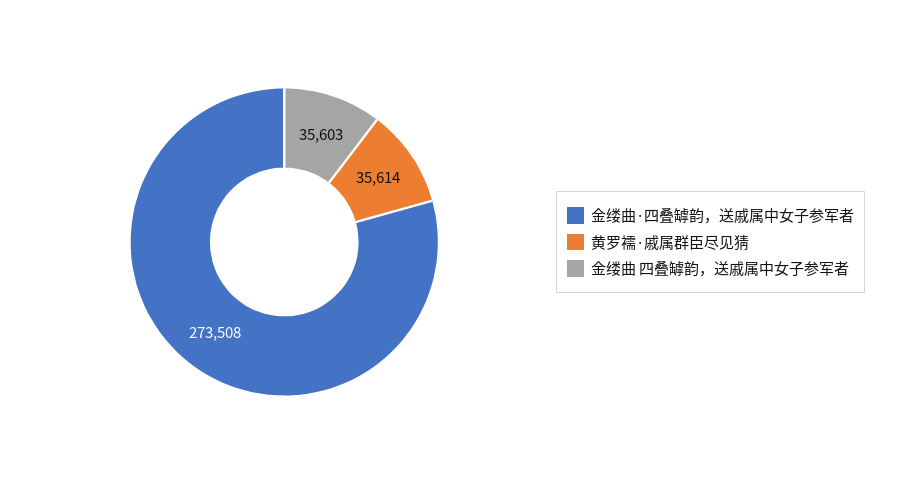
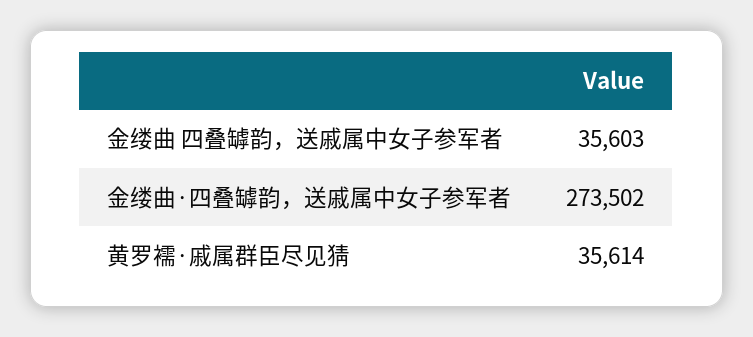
  {
-   "金缕曲·四叠罅韵，送戚属中女子参军者": 273508,
+   "金缕曲·四叠罅韵，送戚属中女子参军者": 273502,
    "黄罗襦·戚属群臣尽见猜": 35614,
    "金缕曲 四叠罅韵，送戚属中女子参军者": 35603
  }

